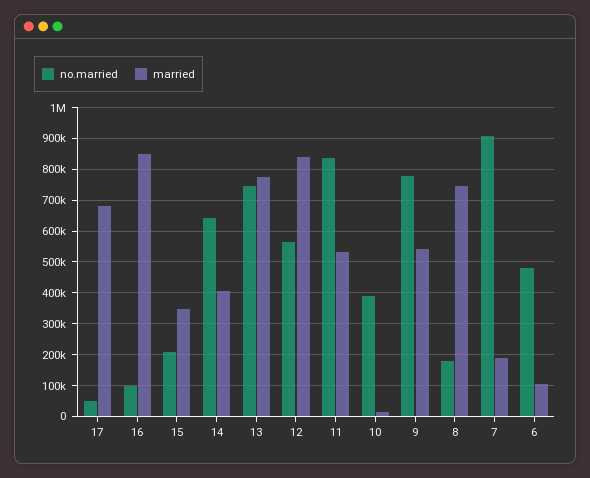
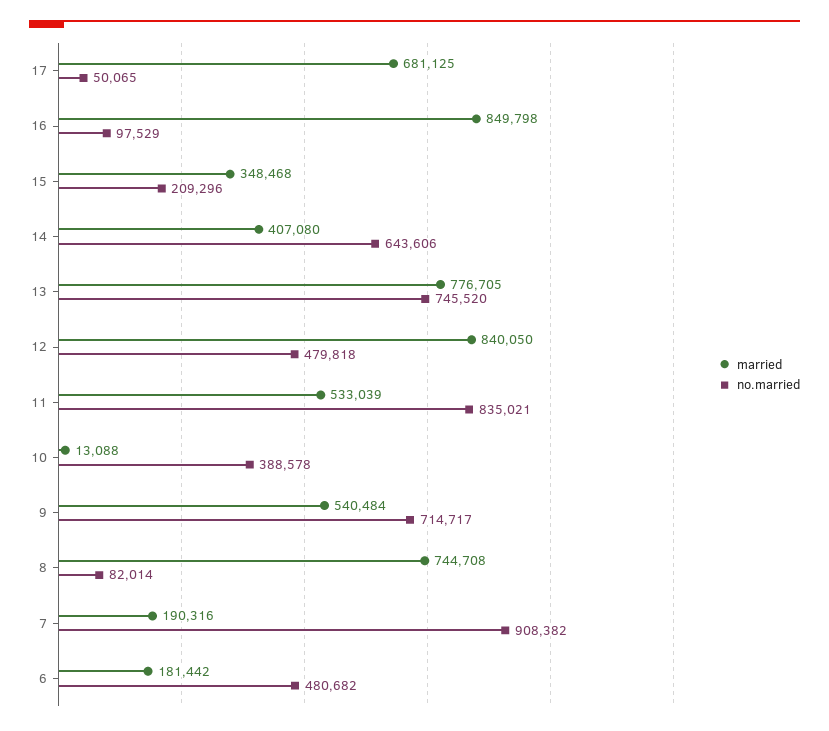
  {
    "no.married": {
      "17": 50065,
      "16": 97529,
      "15": 209296,
      "14": 643606,
      "13": 745520,
-     "12": 560000,
+     "12": 479818,
      "11": 835021,
      "10": 388578,
-     "9": 780000,
+     "9": 714717,
-     "8": 180000,
+     "8": 82014,
      "7": 908382,
      "6": 480682
    },
    "married": {
      "17": 681125,
      "16": 849798,
      "15": 348468,
      "14": 407080,
      "13": 776705,
      "12": 840050,
      "11": 533039,
      "10": 13088,
      "9": 540484,
      "8": 744708,
      "7": 190316,
-     "6": 100000
+     "6": 181442
    }
  }

